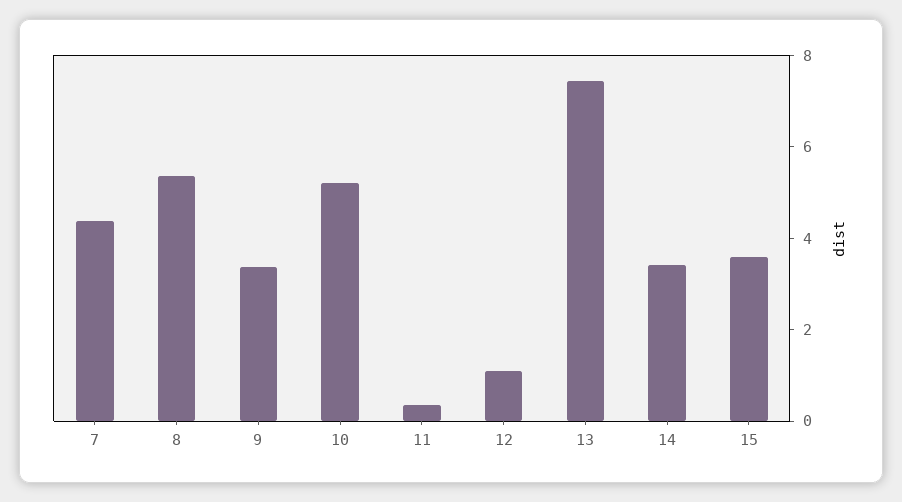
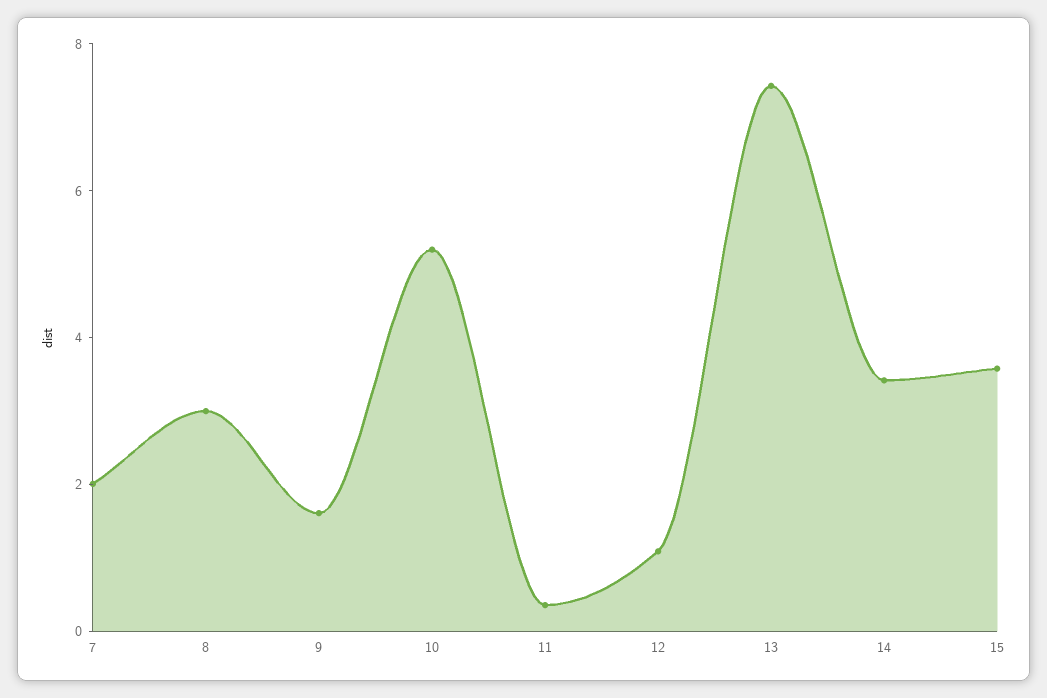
  {
-   "7": 4.5,
+   "7": 2,
-   "8": 5.5,
+   "8": 3,
-   "9": 3.5,
+   "9": 1.5,
    "10": 5,
    "11": 0.5,
    "12": 1,
    "13": 7.5,
    "14": 3.5,
    "15": 3.5
  }

